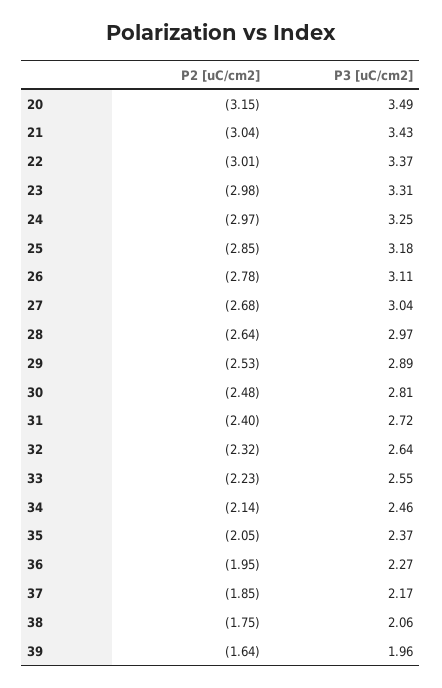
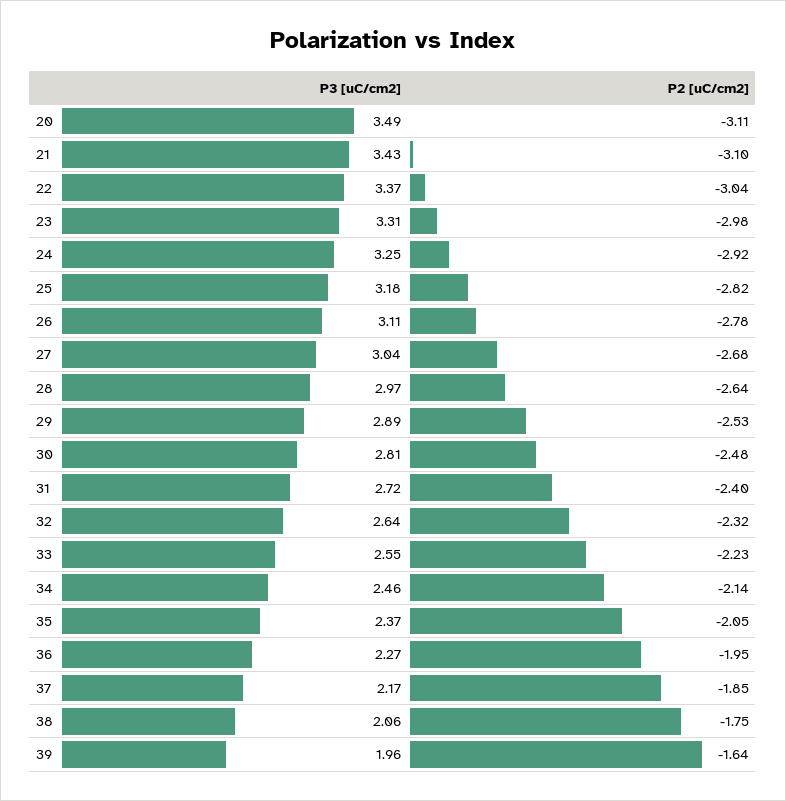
  {
    "P2 [uC/cm2]": {
-     "20": -3.15,
+     "20": -3.11,
-     "21": -3.04,
+     "21": -3.1,
-     "22": -3.01,
+     "22": -3.04,
      "23": -2.98,
-     "24": -2.97,
+     "24": -2.92,
-     "25": -2.85,
+     "25": -2.82,
      "26": -2.78,
      "27": -2.68,
      "28": -2.64,
      "29": -2.53,
      "30": -2.48,
      "31": -2.4,
      "32": -2.32,
      "33": -2.23,
      "34": -2.14,
      "35": -2.05,
      "36": -1.95,
      "37": -1.85,
      "38": -1.75,
      "39": -1.64
    },
    "P3 [uC/cm2]": {
      "20": 3.49,
      "21": 3.43,
      "22": 3.37,
      "23": 3.31,
      "24": 3.25,
      "25": 3.18,
      "26": 3.11,
      "27": 3.04,
      "28": 2.97,
      "29": 2.89,
      "30": 2.81,
      "31": 2.72,
      "32": 2.64,
      "33": 2.55,
      "34": 2.46,
      "35": 2.37,
      "36": 2.27,
      "37": 2.17,
      "38": 2.06,
      "39": 1.96
    }
  }

